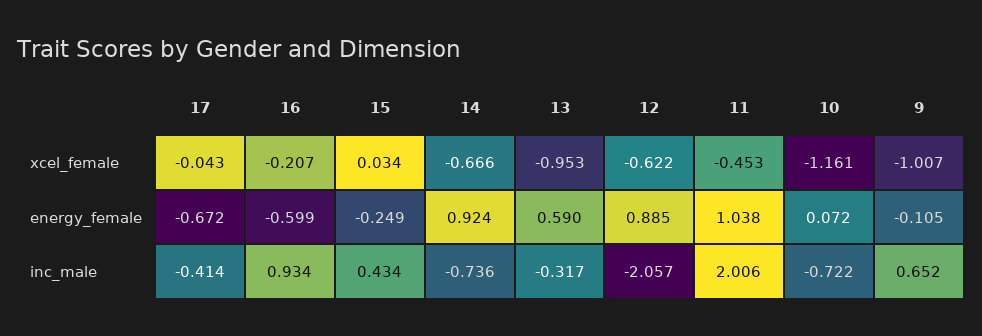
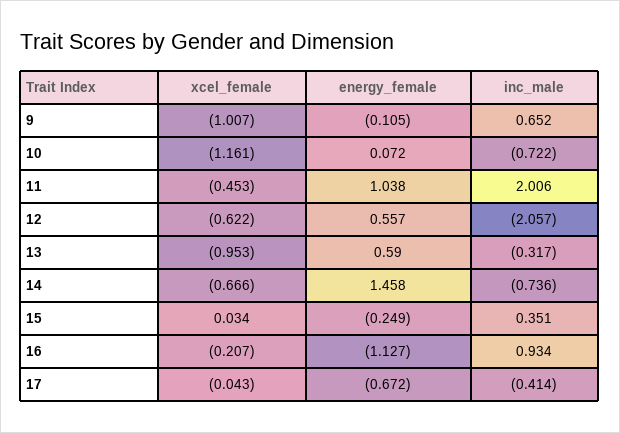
  {
    "17": {
      "xcel_female": -0.043,
      "energy_female": -0.672,
      "inc_male": -0.414
    },
    "16": {
      "xcel_female": -0.207,
-     "energy_female": -0.599,
+     "energy_female": -1.127,
      "inc_male": 0.934
    },
    "15": {
      "xcel_female": 0.034,
      "energy_female": -0.249,
-     "inc_male": 0.434
+     "inc_male": 0.351
    },
    "14": {
      "xcel_female": -0.666,
-     "energy_female": 0.924,
+     "energy_female": 1.458,
      "inc_male": -0.736
    },
    "13": {
      "xcel_female": -0.953,
      "energy_female": 0.59,
      "inc_male": -0.317
    },
    "12": {
      "xcel_female": -0.622,
-     "energy_female": 0.885,
+     "energy_female": 0.557,
      "inc_male": -2.057
    },
    "11": {
      "xcel_female": -0.453,
      "energy_female": 1.038,
      "inc_male": 2.006
    },
    "10": {
      "xcel_female": -1.161,
      "energy_female": 0.072,
      "inc_male": -0.722
    },
    "9": {
      "xcel_female": -1.007,
      "energy_female": -0.105,
      "inc_male": 0.652
    }
  }

